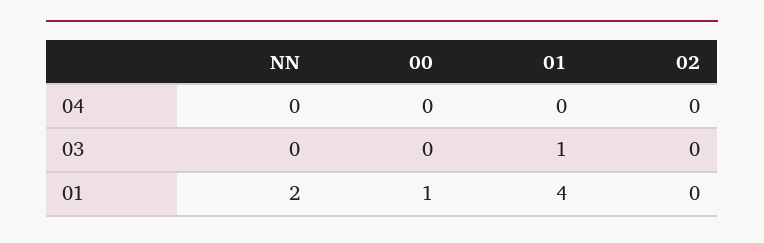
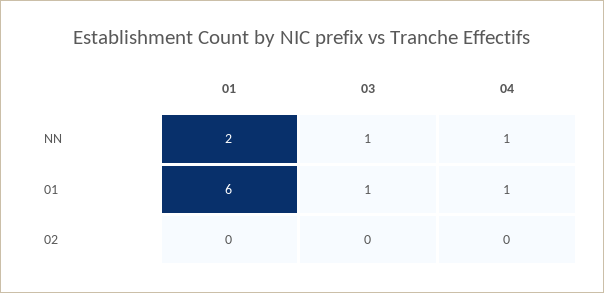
  {
    "NN": {
-     "04": 0,
+     "04": 1,
-     "03": 0,
+     "03": 1,
      "01": 2
    },
-   "00": {
-     "04": 0,
-     "03": 0,
-     "01": 1
-   },
    "01": {
-     "04": 0,
+     "04": 1,
      "03": 1,
-     "01": 4
+     "01": 6
    },
    "02": {
      "04": 0,
      "03": 0,
      "01": 0
    }
  }

